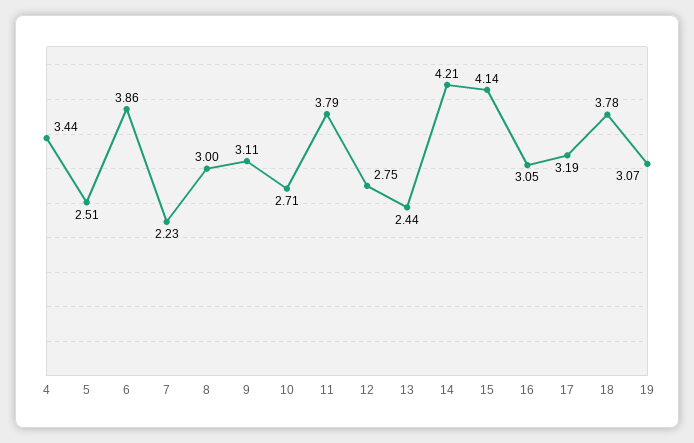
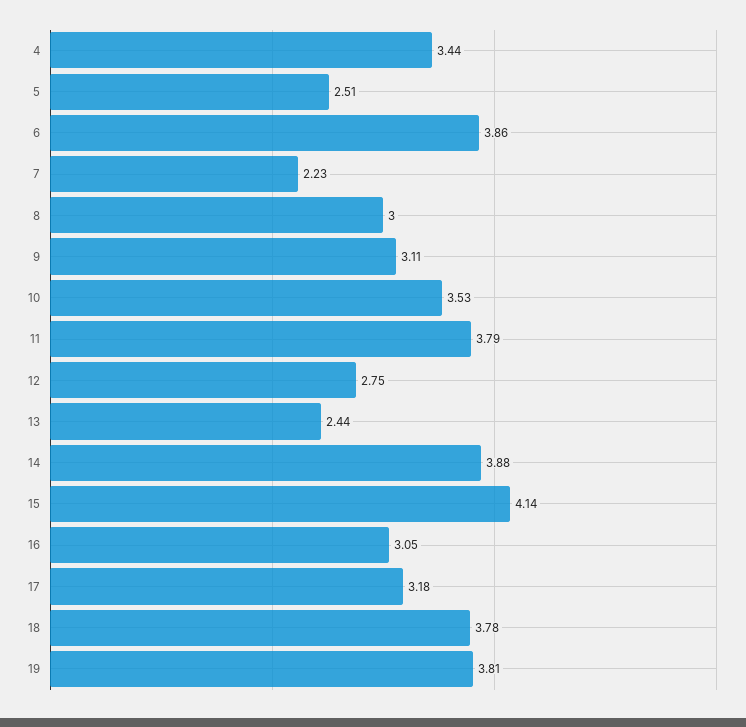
  {
    "4": 3.44,
    "5": 2.51,
    "6": 3.86,
    "7": 2.23,
    "8": 3,
    "9": 3.11,
-   "10": 2.71,
+   "10": 3.53,
    "11": 3.79,
    "12": 2.75,
    "13": 2.44,
-   "14": 4.21,
+   "14": 3.88,
    "15": 4.14,
    "16": 3.05,
-   "17": 3.19,
+   "17": 3.18,
    "18": 3.78,
-   "19": 3.07
+   "19": 3.81
  }

